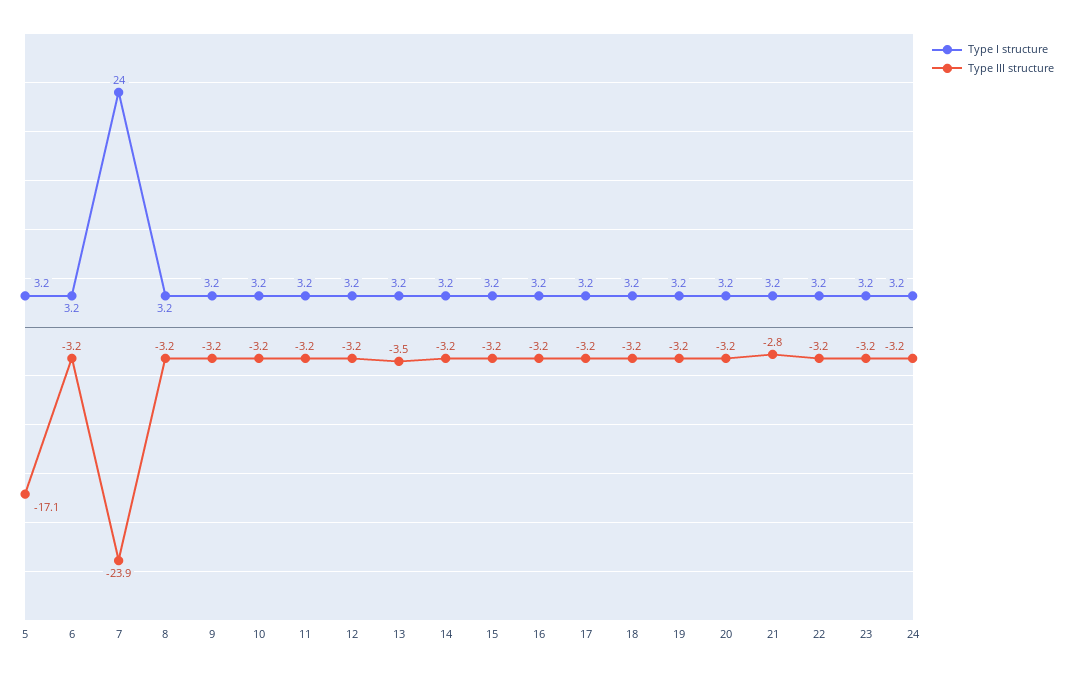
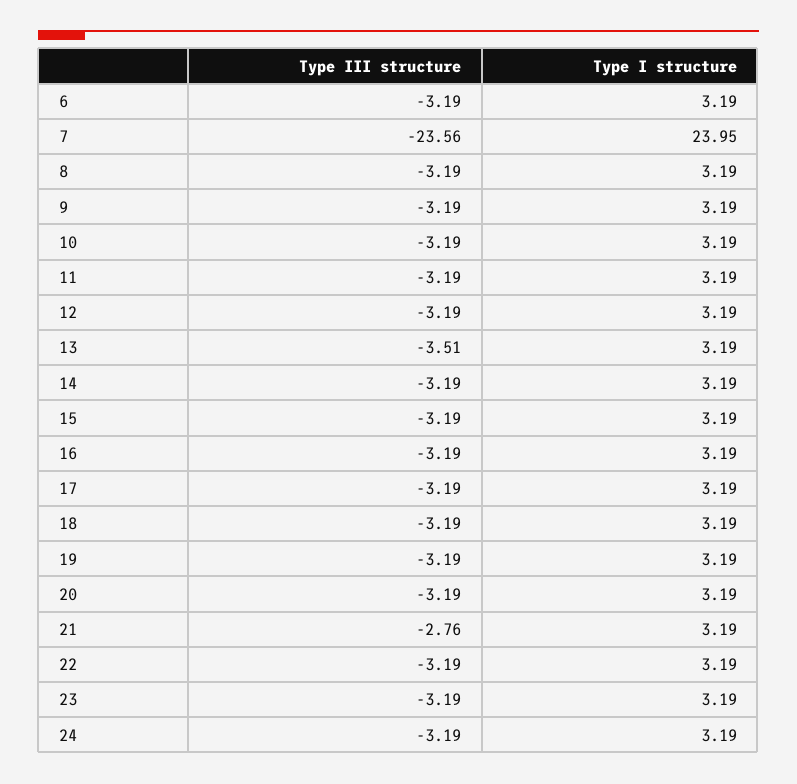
  {
    "Type I structure": {
-     "5": 3.2,
      "6": 3.19,
      "7": 23.95,
      "8": 3.19,
      "9": 3.19,
      "10": 3.19,
      "11": 3.19,
      "12": 3.19,
      "13": 3.19,
      "14": 3.19,
      "15": 3.19,
      "16": 3.19,
      "17": 3.19,
      "18": 3.19,
      "19": 3.19,
      "20": 3.19,
      "21": 3.19,
      "22": 3.19,
      "23": 3.19,
      "24": 3.19
    },
    "Type III structure": {
-     "5": -17.1,
      "6": -3.19,
-     "7": -23.9,
+     "7": -23.56,
      "8": -3.19,
      "9": -3.19,
      "10": -3.19,
      "11": -3.19,
      "12": -3.19,
      "13": -3.51,
      "14": -3.19,
      "15": -3.19,
      "16": -3.19,
      "17": -3.19,
      "18": -3.19,
      "19": -3.19,
      "20": -3.19,
      "21": -2.76,
      "22": -3.19,
      "23": -3.19,
      "24": -3.19
    }
  }

